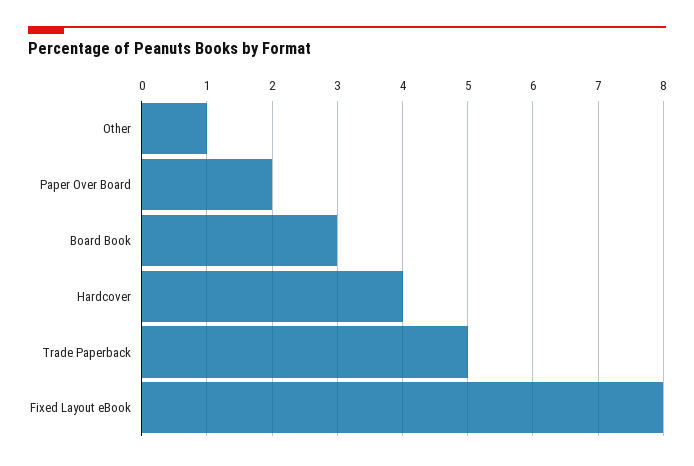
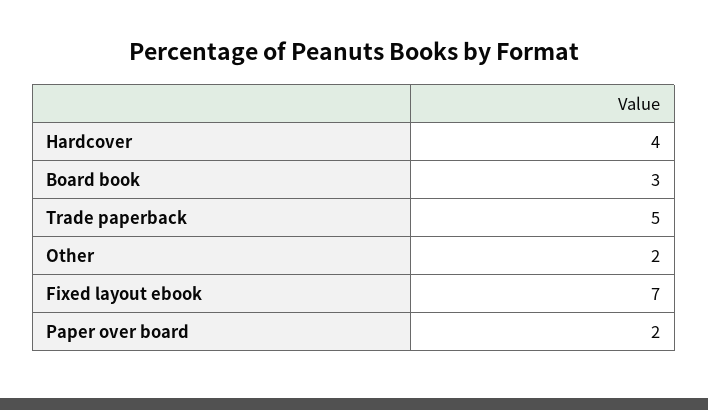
  {
-   "Other": 1,
+   "Other": 2,
    "Paper Over Board": 2,
    "Board Book": 3,
    "Hardcover": 4,
    "Trade Paperback": 5,
-   "Fixed Layout eBook": 8
+   "Fixed Layout eBook": 7
  }

